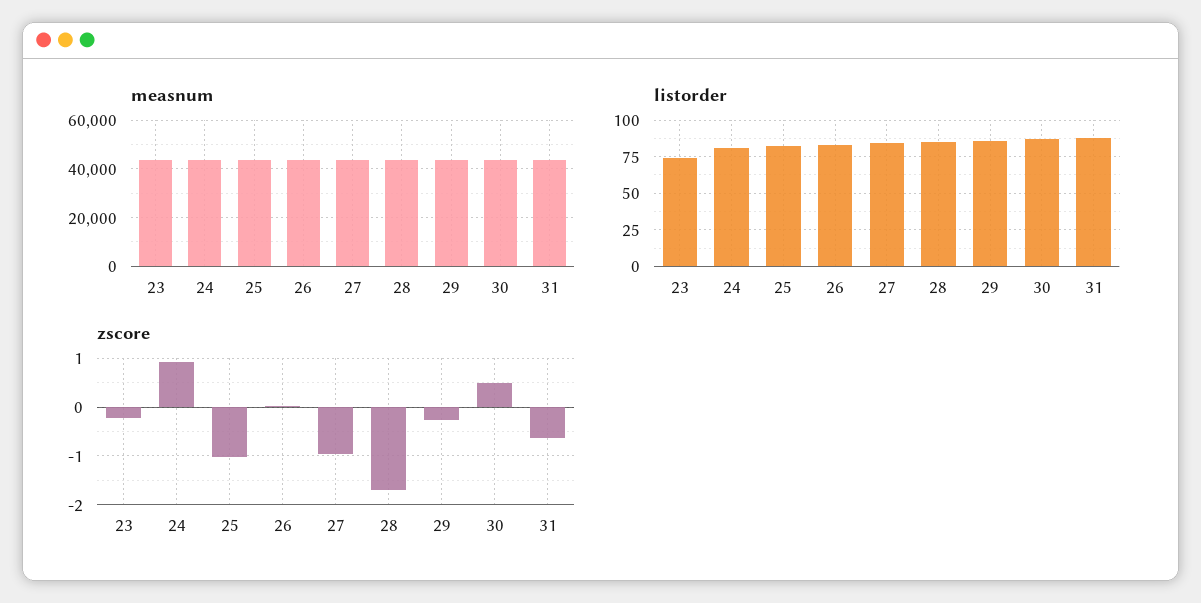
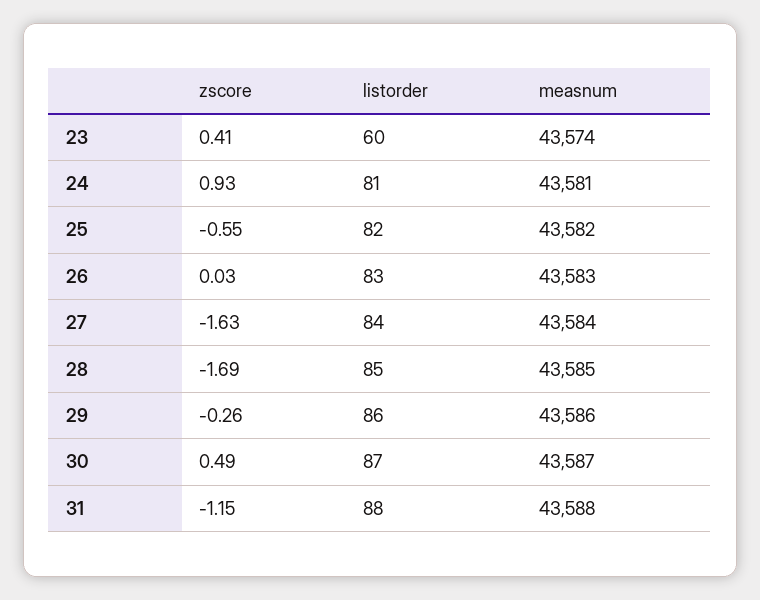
  {
    "measnum": {
      "23": 43574,
      "24": 43581,
      "25": 43582,
      "26": 43583,
      "27": 43584,
      "28": 43585,
      "29": 43586,
      "30": 43587,
      "31": 43588
    },
    "listorder": {
-     "23": 75,
+     "23": 60,
      "24": 81,
      "25": 82,
      "26": 83,
      "27": 84,
      "28": 85,
      "29": 86,
      "30": 87,
      "31": 88
    },
    "zscore": {
-     "23": -0.2,
+     "23": 0.41,
      "24": 0.93,
-     "25": -1,
+     "25": -0.55,
      "26": 0.03,
-     "27": -1,
+     "27": -1.63,
      "28": -1.69,
      "29": -0.26,
      "30": 0.49,
-     "31": -0.6
+     "31": -1.15
    }
  }

